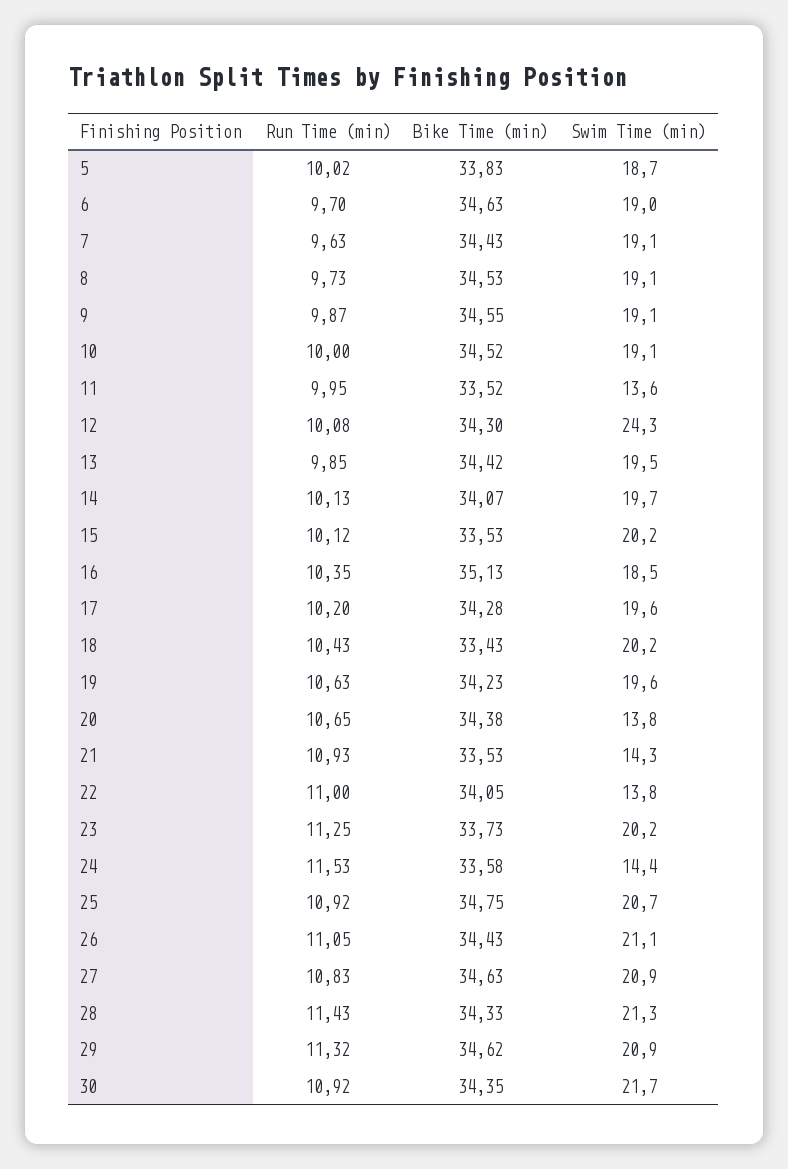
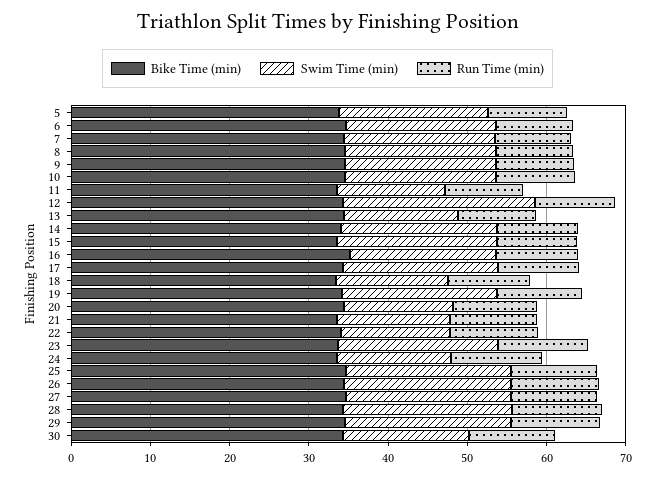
  {
    "Run Time (min)": {
      "5": 10.02,
      "6": 9.7,
      "7": 9.63,
      "8": 9.73,
      "9": 9.87,
      "10": 10,
      "11": 9.95,
      "12": 10.08,
      "13": 9.85,
      "14": 10.13,
      "15": 10.12,
      "16": 10.35,
      "17": 10.2,
      "18": 10.43,
      "19": 10.63,
      "20": 10.65,
      "21": 10.93,
      "22": 11,
      "23": 11.25,
      "24": 11.53,
      "25": 10.92,
      "26": 11.05,
      "27": 10.83,
      "28": 11.43,
      "29": 11.32,
      "30": 10.92
    },
    "Bike Time (min)": {
      "5": 33.83,
      "6": 34.63,
      "7": 34.43,
      "8": 34.53,
      "9": 34.55,
      "10": 34.52,
      "11": 33.52,
      "12": 34.3,
      "13": 34.42,
      "14": 34.07,
      "15": 33.53,
      "16": 35.13,
      "17": 34.28,
      "18": 33.43,
      "19": 34.23,
      "20": 34.38,
      "21": 33.53,
      "22": 34.05,
      "23": 33.73,
      "24": 33.58,
      "25": 34.75,
      "26": 34.43,
      "27": 34.63,
      "28": 34.33,
      "29": 34.62,
      "30": 34.35
    },
    "Swim Time (min)": {
      "5": 18.7,
      "6": 19,
      "7": 19.1,
      "8": 19.1,
      "9": 19.1,
      "10": 19.1,
      "11": 13.6,
      "12": 24.3,
-     "13": 19.5,
+     "13": 14,
      "14": 19.7,
      "15": 20.2,
      "16": 18.5,
      "17": 19.6,
-     "18": 20.2,
+     "18": 14,
      "19": 19.6,
      "20": 13.8,
      "21": 14.3,
      "22": 13.8,
      "23": 20.2,
      "24": 14.4,
      "25": 20.7,
      "26": 21.1,
      "27": 20.9,
      "28": 21.3,
      "29": 20.9,
-     "30": 21.7
+     "30": 16
    }
  }

